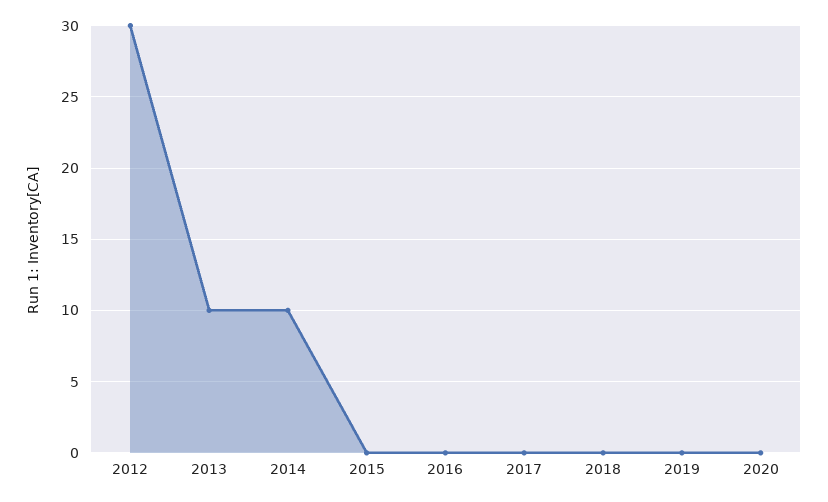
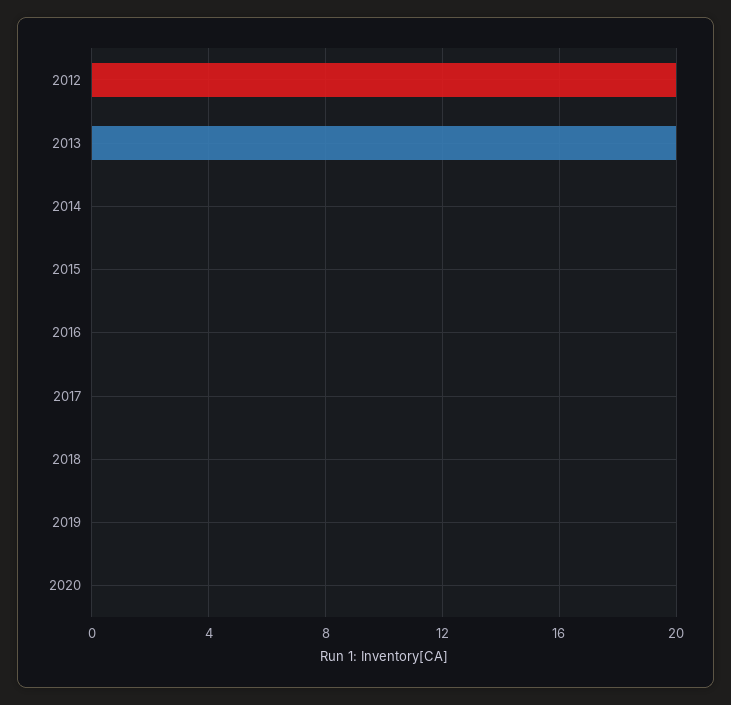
  {
-   "2012": 30,
+   "2012": 20,
-   "2013": 10,
+   "2013": 20,
-   "2014": 10,
+   "2014": 0,
    "2015": 0,
    "2016": 0,
    "2017": 0,
    "2018": 0,
    "2019": 0,
    "2020": 0
  }

